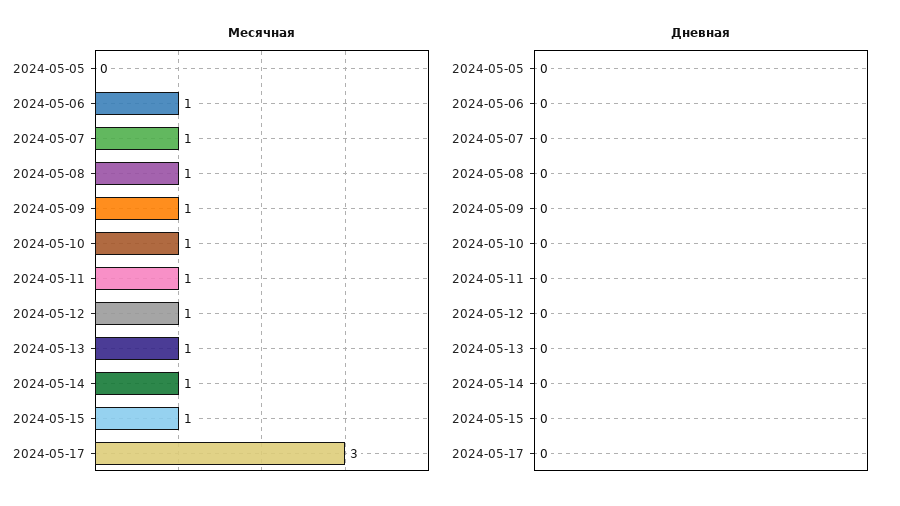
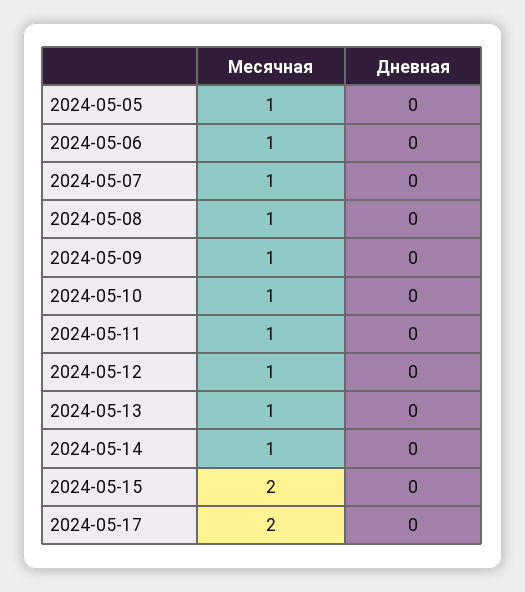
  {
    "Месячная": {
-     "2024-05-05": 0,
+     "2024-05-05": 1,
      "2024-05-06": 1,
      "2024-05-07": 1,
      "2024-05-08": 1,
      "2024-05-09": 1,
      "2024-05-10": 1,
      "2024-05-11": 1,
      "2024-05-12": 1,
      "2024-05-13": 1,
      "2024-05-14": 1,
-     "2024-05-15": 1,
+     "2024-05-15": 2,
-     "2024-05-17": 3
+     "2024-05-17": 2
    },
    "Дневная": {
      "2024-05-05": 0,
      "2024-05-06": 0,
      "2024-05-07": 0,
      "2024-05-08": 0,
      "2024-05-09": 0,
      "2024-05-10": 0,
      "2024-05-11": 0,
      "2024-05-12": 0,
      "2024-05-13": 0,
      "2024-05-14": 0,
      "2024-05-15": 0,
      "2024-05-17": 0
    }
  }

